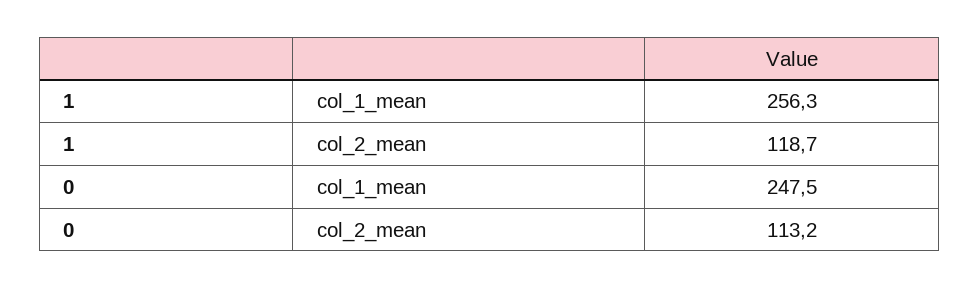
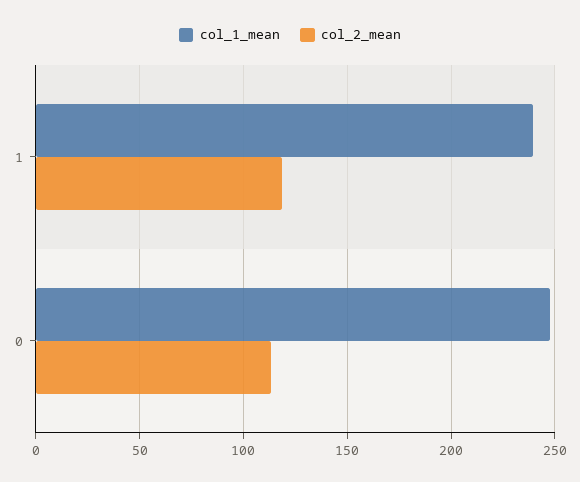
  {
    "col_1_mean": {
-     "1": 256.3,
+     "1": 240,
      "0": 247.5
    },
    "col_2_mean": {
      "1": 118.7,
      "0": 113.2
    }
  }

